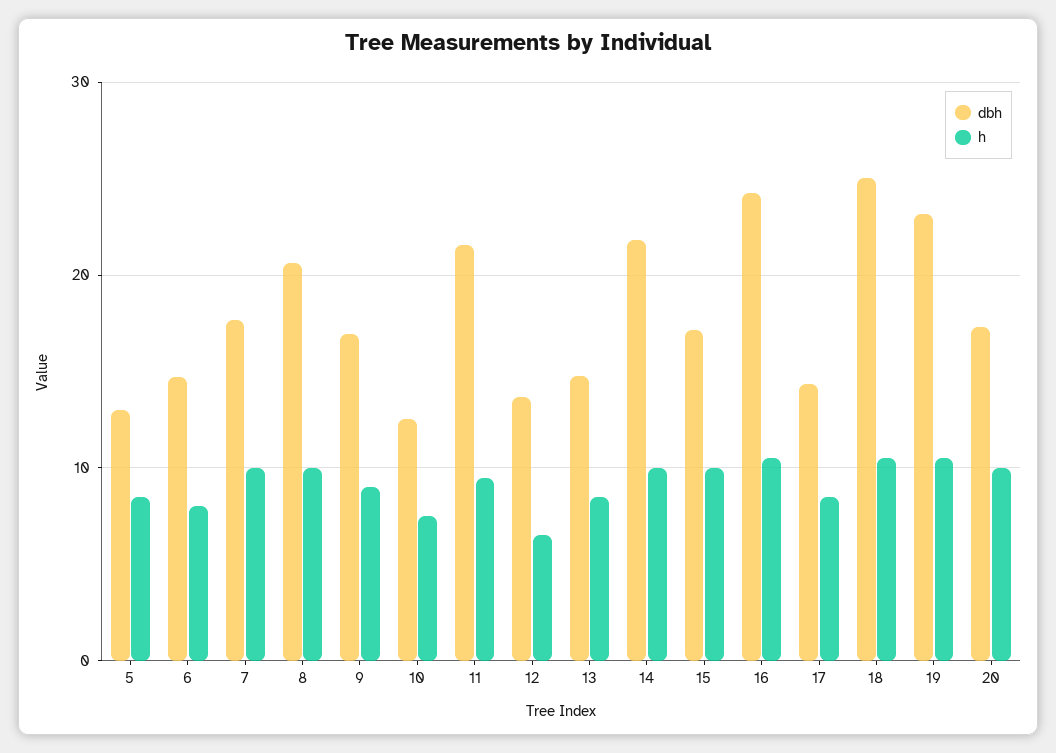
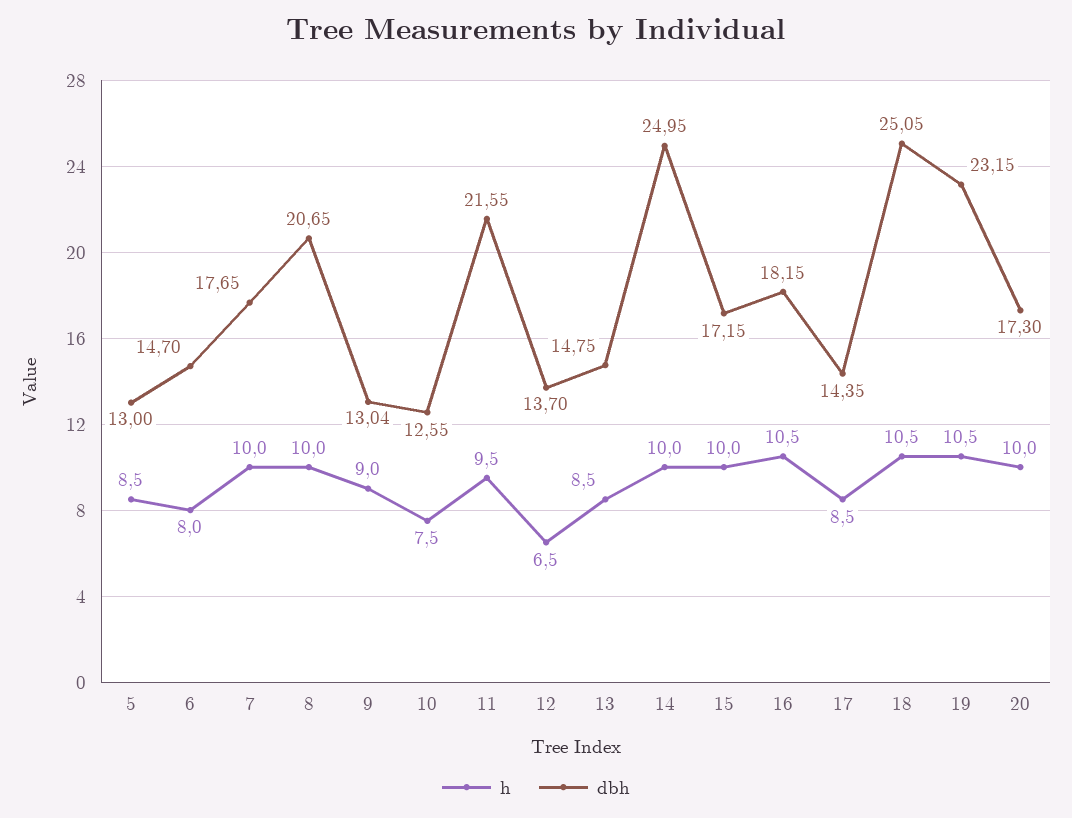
  {
    "dbh": {
      "5": 13,
      "6": 14.7,
      "7": 17.65,
      "8": 20.65,
-     "9": 17,
+     "9": 13.04,
      "10": 12.55,
      "11": 21.55,
      "12": 13.7,
      "13": 14.75,
-     "14": 22,
+     "14": 24.95,
      "15": 17.15,
-     "16": 24,
+     "16": 18.15,
      "17": 14.35,
      "18": 25.05,
      "19": 23.15,
      "20": 17.3
    },
    "h": {
      "5": 8.5,
      "6": 8,
      "7": 10,
      "8": 10,
      "9": 9,
      "10": 7.5,
      "11": 9.5,
      "12": 6.5,
      "13": 8.5,
      "14": 10,
      "15": 10,
      "16": 10.5,
      "17": 8.5,
      "18": 10.5,
      "19": 10.5,
      "20": 10
    }
  }

